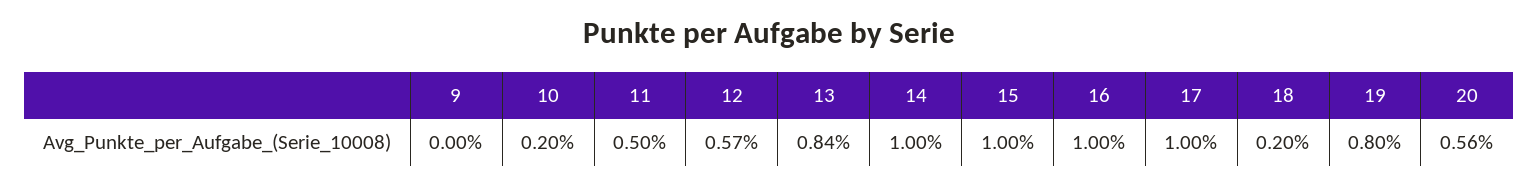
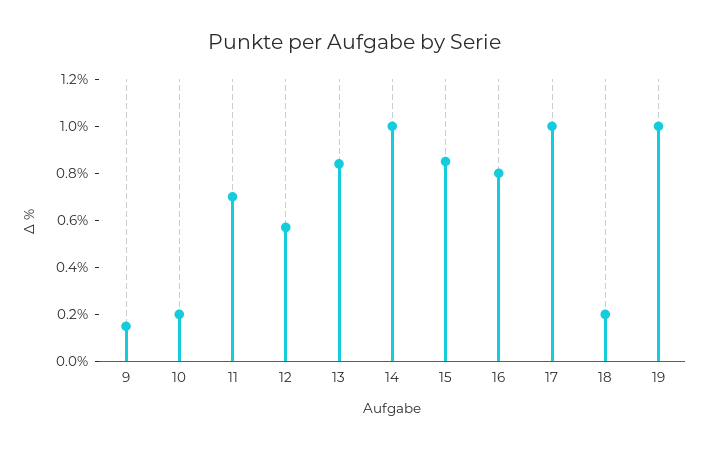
  {
-   "9": 0,
+   "9": 0.15,
    "10": 0.2,
-   "11": 0.5,
+   "11": 0.7,
    "12": 0.57,
    "13": 0.84,
    "14": 1,
-   "15": 1,
+   "15": 0.85,
-   "16": 1,
+   "16": 0.8,
    "17": 1,
    "18": 0.2,
-   "19": 0.8,
+   "19": 1
-   "20": 0.56
  }

